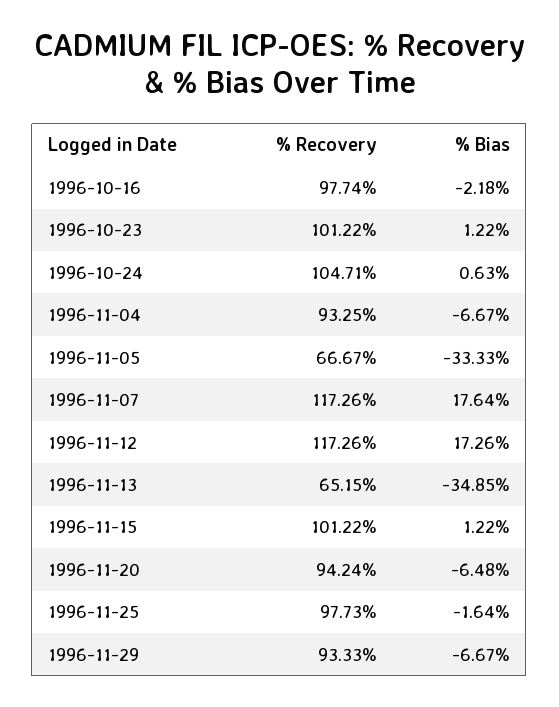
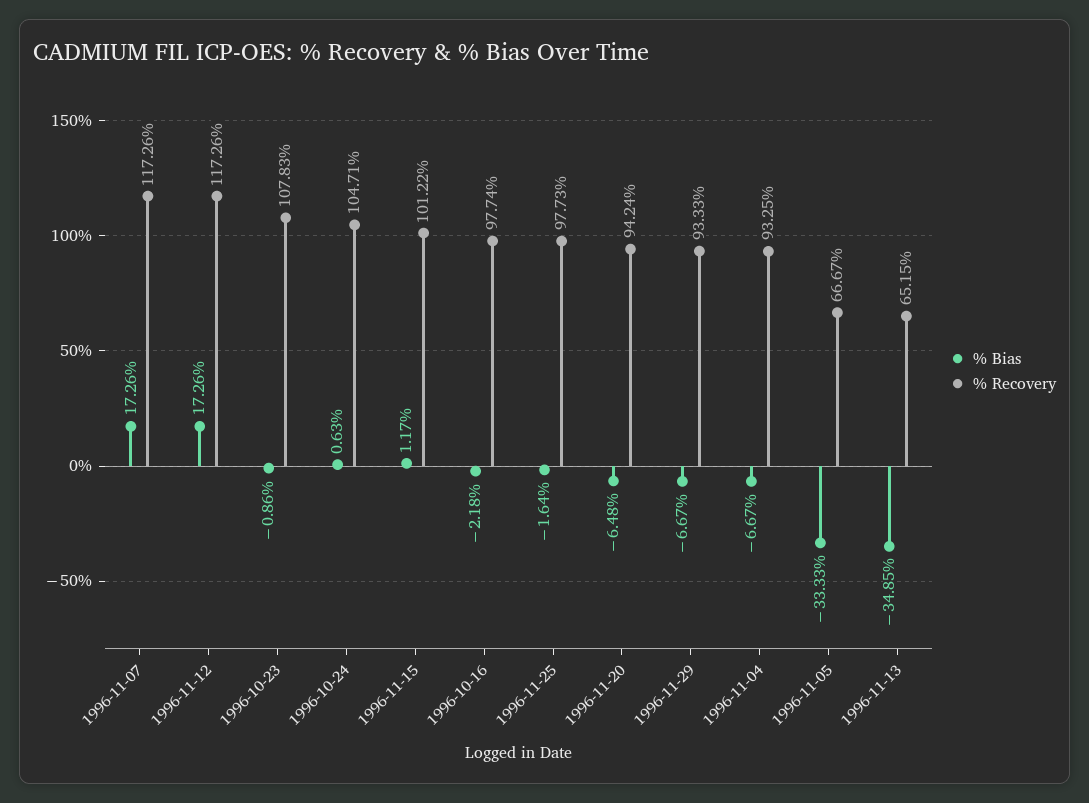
  {
    "% Recovery": {
      "1996-10-16": 97.74,
-     "1996-10-23": 101.22,
+     "1996-10-23": 107.83,
      "1996-10-24": 104.71,
      "1996-11-04": 93.25,
      "1996-11-05": 66.67,
      "1996-11-07": 117.26,
      "1996-11-12": 117.26,
      "1996-11-13": 65.15,
      "1996-11-15": 101.22,
      "1996-11-20": 94.24,
      "1996-11-25": 97.73,
      "1996-11-29": 93.33
    },
    "% Bias": {
      "1996-10-16": -2.18,
-     "1996-10-23": 1.22,
+     "1996-10-23": -0.86,
      "1996-10-24": 0.63,
      "1996-11-04": -6.67,
      "1996-11-05": -33.33,
-     "1996-11-07": 17.64,
+     "1996-11-07": 17.26,
      "1996-11-12": 17.26,
      "1996-11-13": -34.85,
-     "1996-11-15": 1.22,
+     "1996-11-15": 1.17,
      "1996-11-20": -6.48,
      "1996-11-25": -1.64,
      "1996-11-29": -6.67
    }
  }

